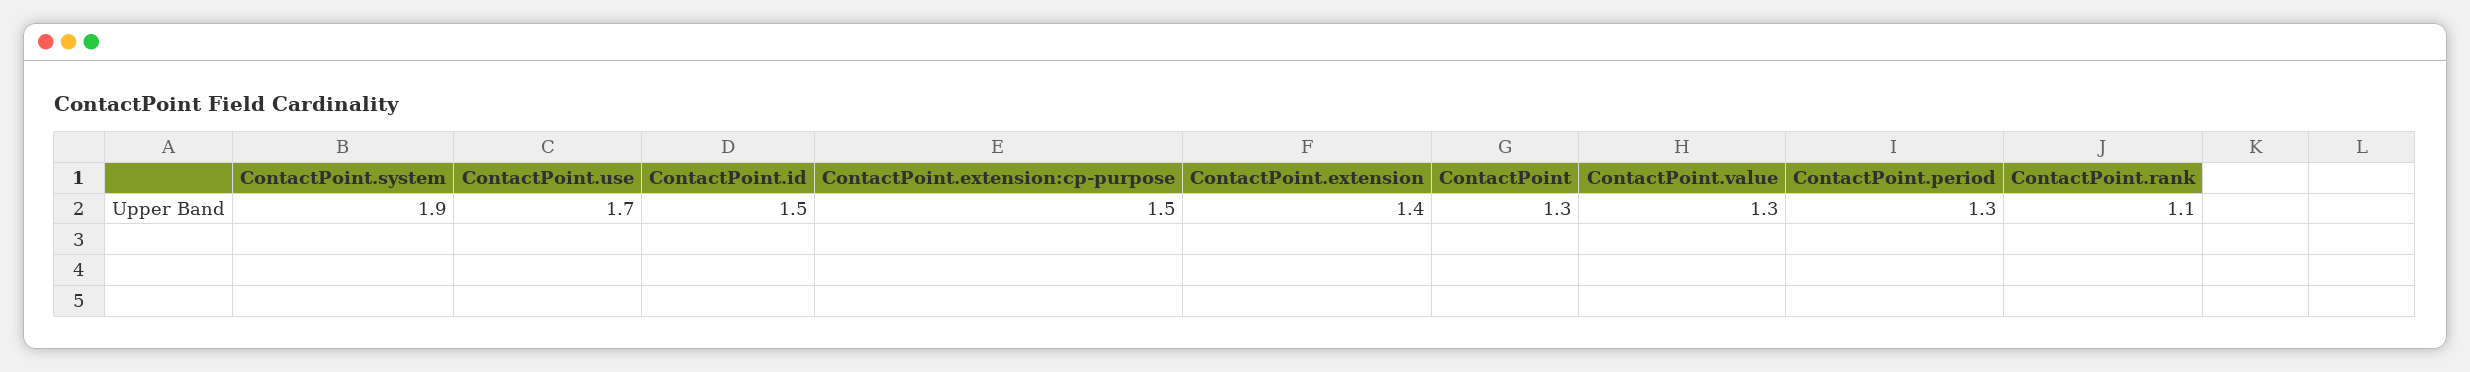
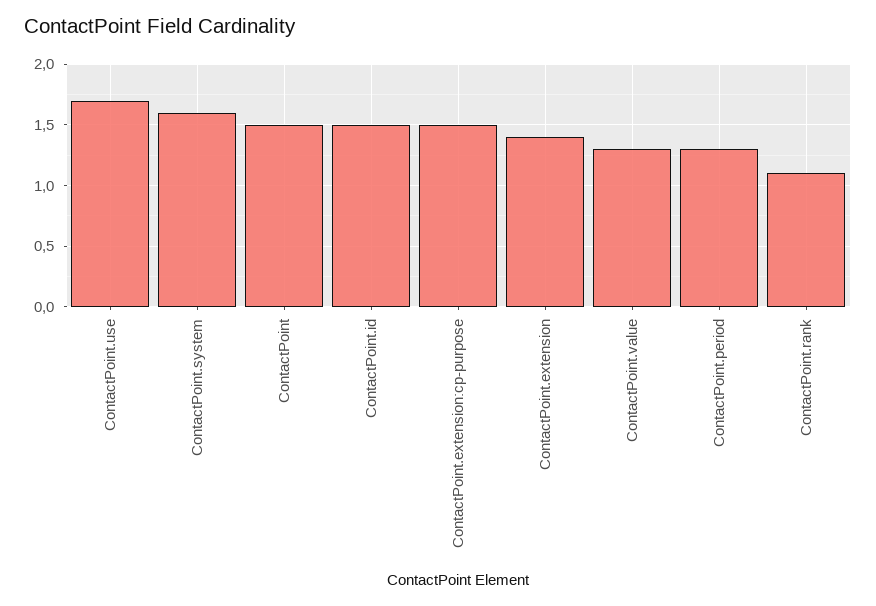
  {
-   "ContactPoint.system": 1.9,
+   "ContactPoint.system": 1.6,
    "ContactPoint.use": 1.7,
    "ContactPoint.id": 1.5,
    "ContactPoint.extension:cp-purpose": 1.5,
    "ContactPoint.extension": 1.4,
-   "ContactPoint": 1.3,
+   "ContactPoint": 1.5,
    "ContactPoint.value": 1.3,
    "ContactPoint.period": 1.3,
    "ContactPoint.rank": 1.1
  }

